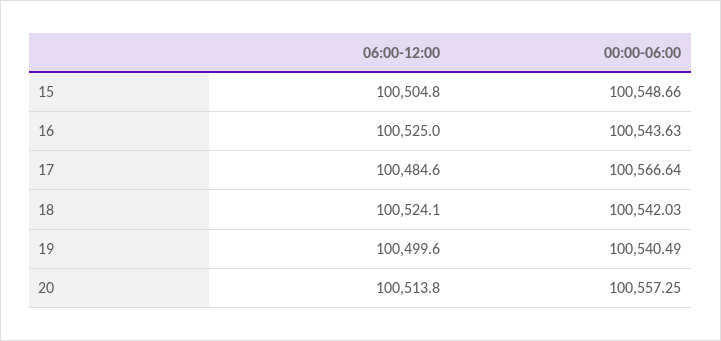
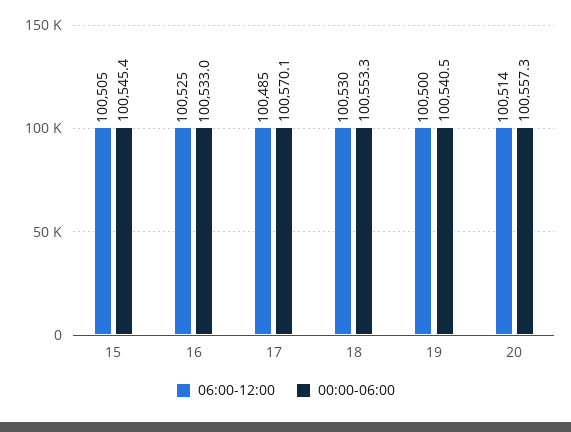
  {
    "06:00-12:00": {
      "15": 100504.8,
      "16": 100525,
      "17": 100484.6,
-     "18": 100524.1,
+     "18": 100530,
      "19": 100499.6,
      "20": 100513.8
    },
    "00:00-06:00": {
-     "15": 100548.66,
+     "15": 100545.4,
-     "16": 100543.63,
+     "16": 100533,
-     "17": 100566.64,
+     "17": 100570.1,
-     "18": 100542.03,
+     "18": 100553.3,
      "19": 100540.49,
      "20": 100557.25
    }
  }

